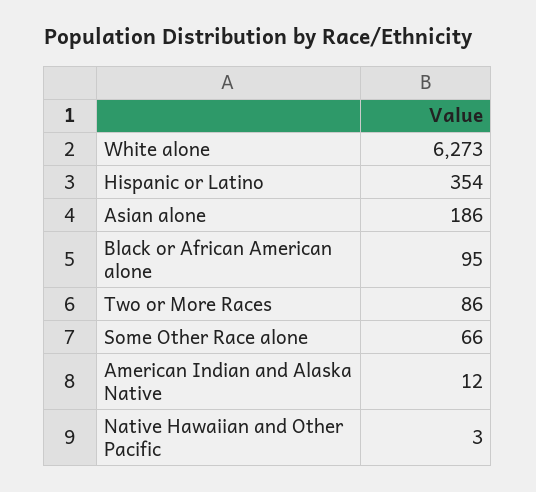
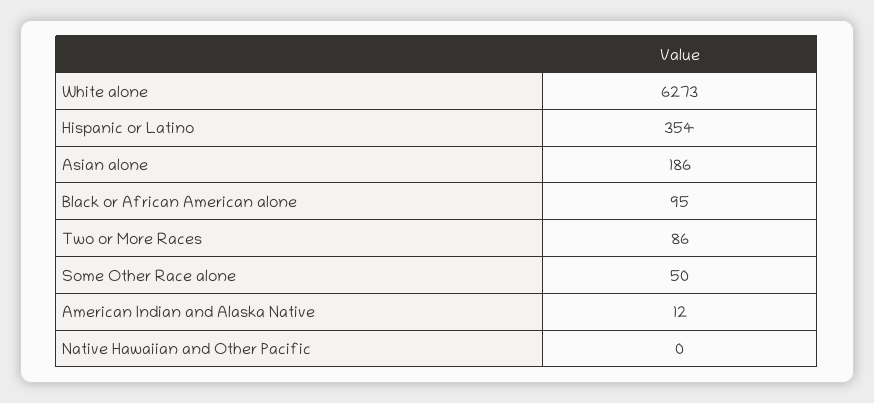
  {
    "White alone": 6273,
    "Hispanic or Latino": 354,
    "Asian alone": 186,
    "Black or African American alone": 95,
    "Two or More Races": 86,
-   "Some Other Race alone": 66,
+   "Some Other Race alone": 50,
    "American Indian and Alaska Native": 12,
-   "Native Hawaiian and Other Pacific": 3
+   "Native Hawaiian and Other Pacific": 0
  }

